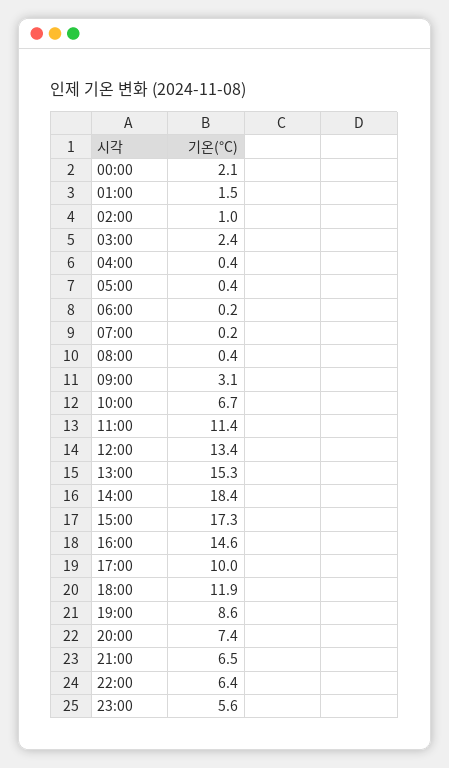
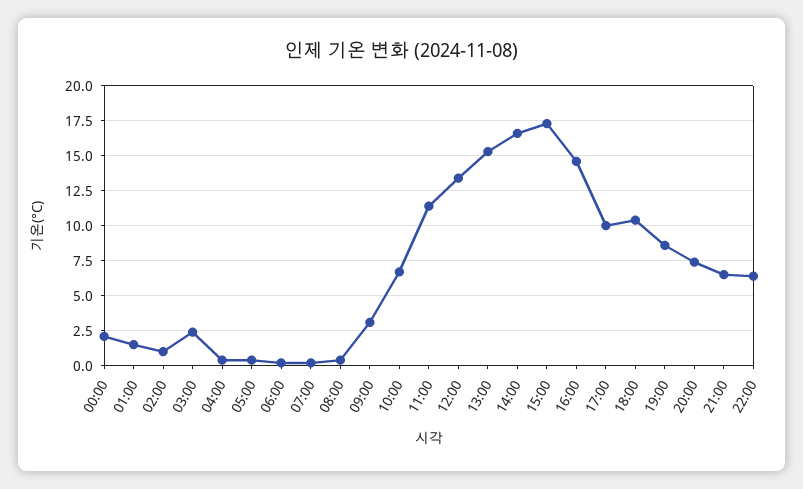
  {
    "00:00": 2.1,
    "01:00": 1.5,
    "02:00": 1,
    "03:00": 2.4,
    "04:00": 0.4,
    "05:00": 0.4,
    "06:00": 0.2,
    "07:00": 0.2,
    "08:00": 0.4,
    "09:00": 3.1,
    "10:00": 6.7,
    "11:00": 11.4,
    "12:00": 13.4,
    "13:00": 15.3,
-   "14:00": 18.4,
+   "14:00": 16.5,
    "15:00": 17.3,
    "16:00": 14.6,
    "17:00": 10,
-   "18:00": 11.9,
+   "18:00": 10.5,
    "19:00": 8.6,
    "20:00": 7.4,
    "21:00": 6.5,
-   "22:00": 6.4,
+   "22:00": 6.4
-   "23:00": 5.6
  }

